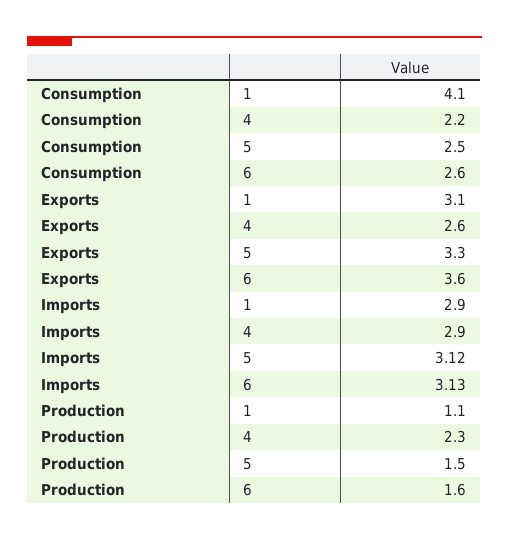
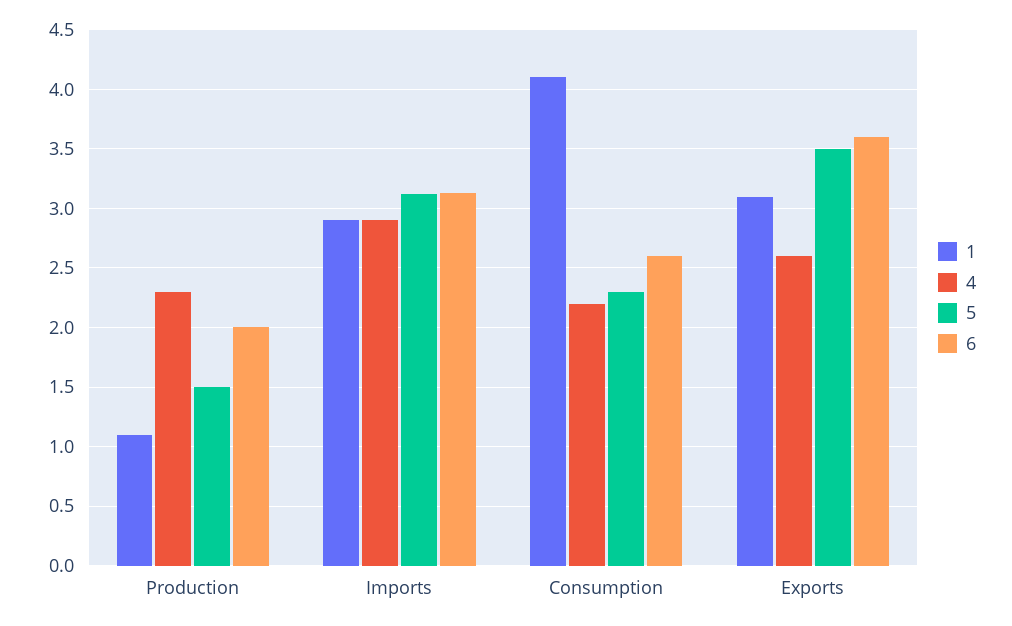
  {
    "1": {
      "Consumption": 4.1,
      "Exports": 3.1,
      "Imports": 2.9,
      "Production": 1.1
    },
    "4": {
      "Consumption": 2.2,
      "Exports": 2.6,
      "Imports": 2.9,
      "Production": 2.3
    },
    "5": {
-     "Consumption": 2.5,
+     "Consumption": 2.3,
-     "Exports": 3.3,
+     "Exports": 3.5,
      "Imports": 3.12,
      "Production": 1.5
    },
    "6": {
      "Consumption": 2.6,
      "Exports": 3.6,
      "Imports": 3.13,
-     "Production": 1.6
+     "Production": 2
    }
  }

